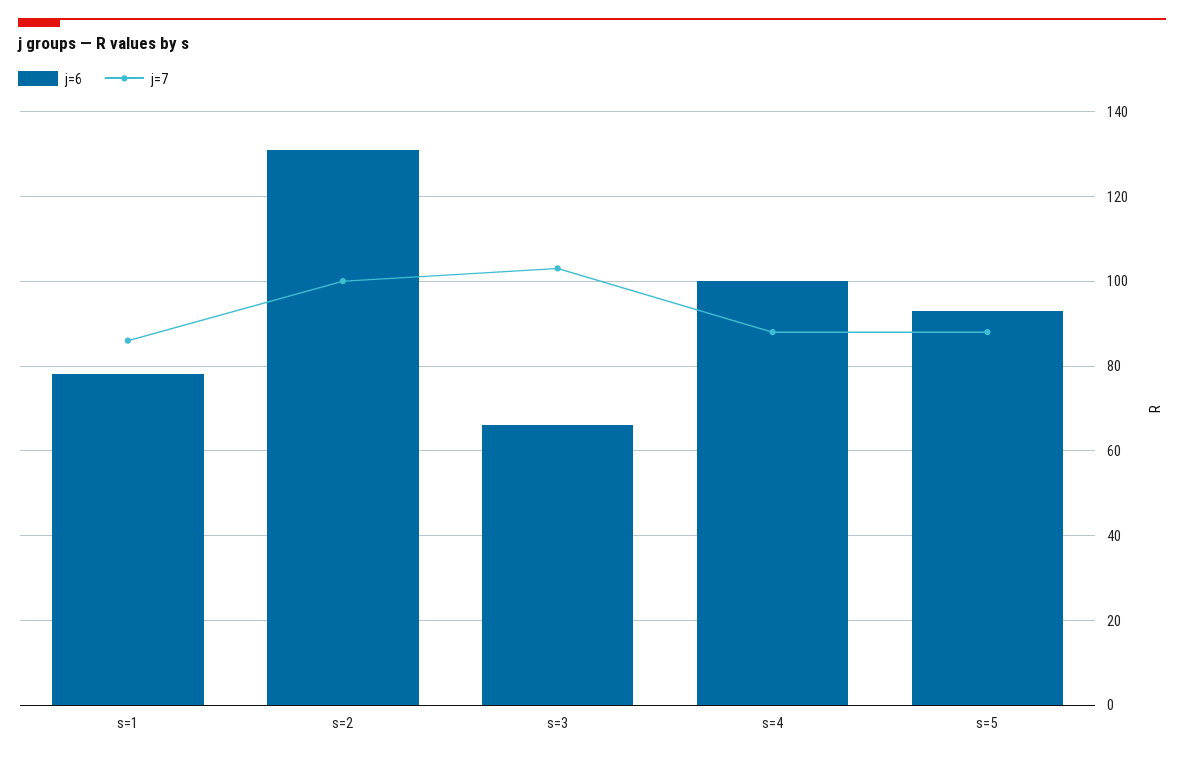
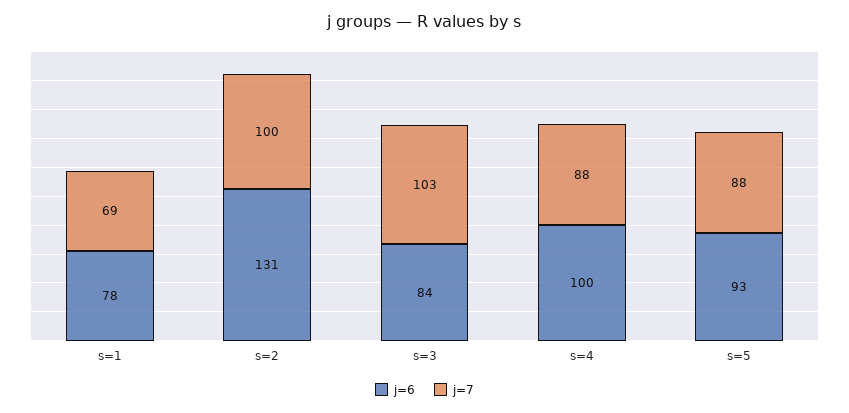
  {
    "j=6": {
      "s=1": 78,
      "s=2": 131,
-     "s=3": 65,
+     "s=3": 84,
      "s=4": 100,
      "s=5": 93
    },
    "j=7": {
-     "s=1": 85,
+     "s=1": 69,
      "s=2": 100,
      "s=3": 103,
      "s=4": 88,
      "s=5": 88
    }
  }

